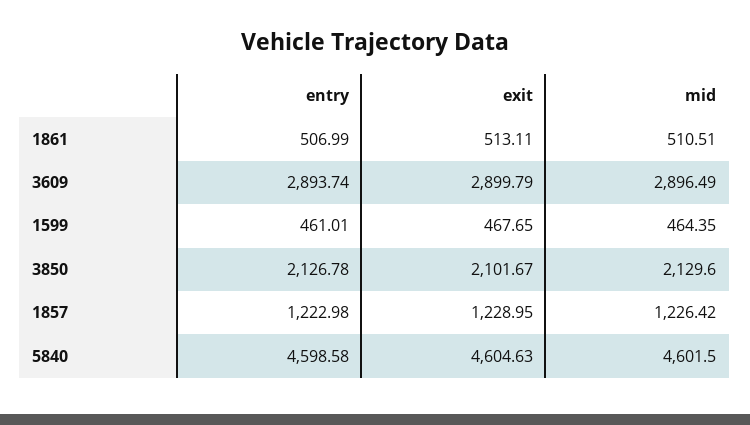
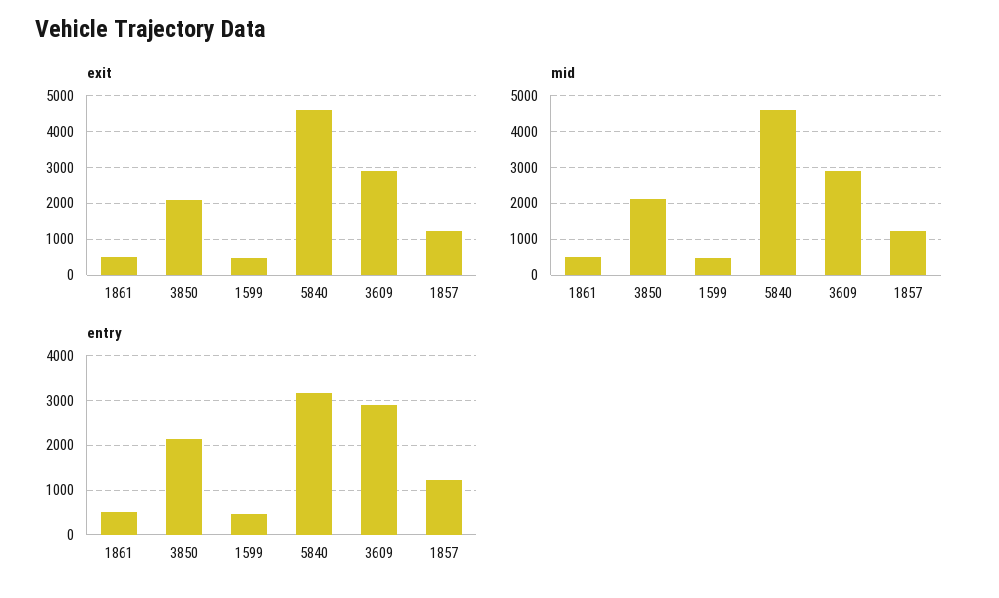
  {
    "entry": {
      "1861": 506.99,
      "3609": 2893.74,
      "1599": 461.01,
      "3850": 2126.78,
      "1857": 1222.98,
-     "5840": 4598.58
+     "5840": 3200
    },
    "exit": {
      "1861": 513.11,
      "3609": 2899.79,
      "1599": 467.65,
      "3850": 2101.67,
      "1857": 1228.95,
      "5840": 4604.63
    },
    "mid": {
      "1861": 510.51,
      "3609": 2896.49,
      "1599": 464.35,
      "3850": 2129.6,
      "1857": 1226.42,
      "5840": 4601.5
    }
  }

